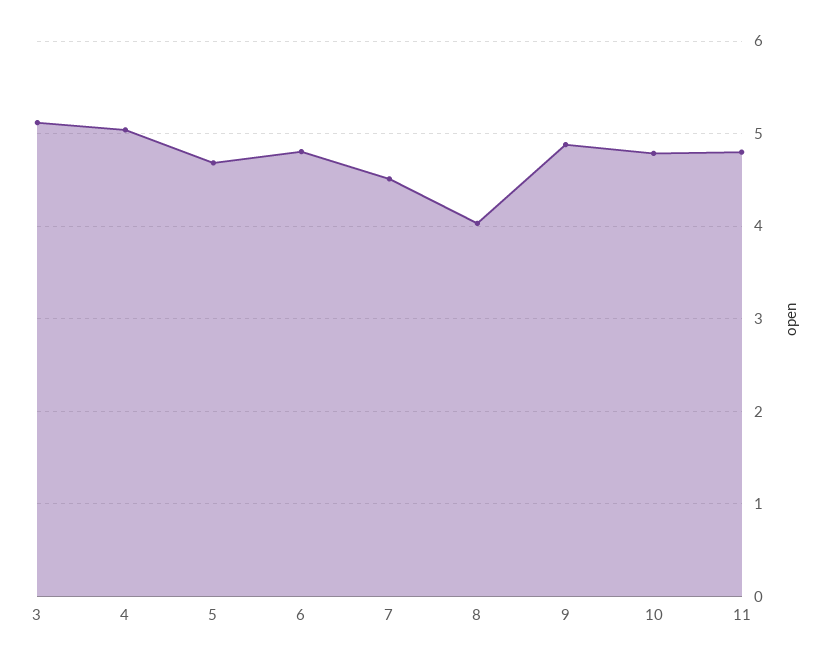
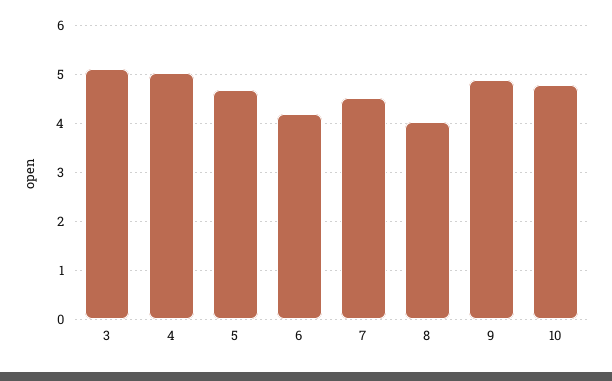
  {
    "3": 5.1,
    "4": 5,
    "5": 4.7,
-   "6": 4.8,
+   "6": 4.2,
    "7": 4.5,
    "8": 4,
    "9": 4.9,
-   "10": 4.8,
+   "10": 4.8
-   "11": 4.8
  }

